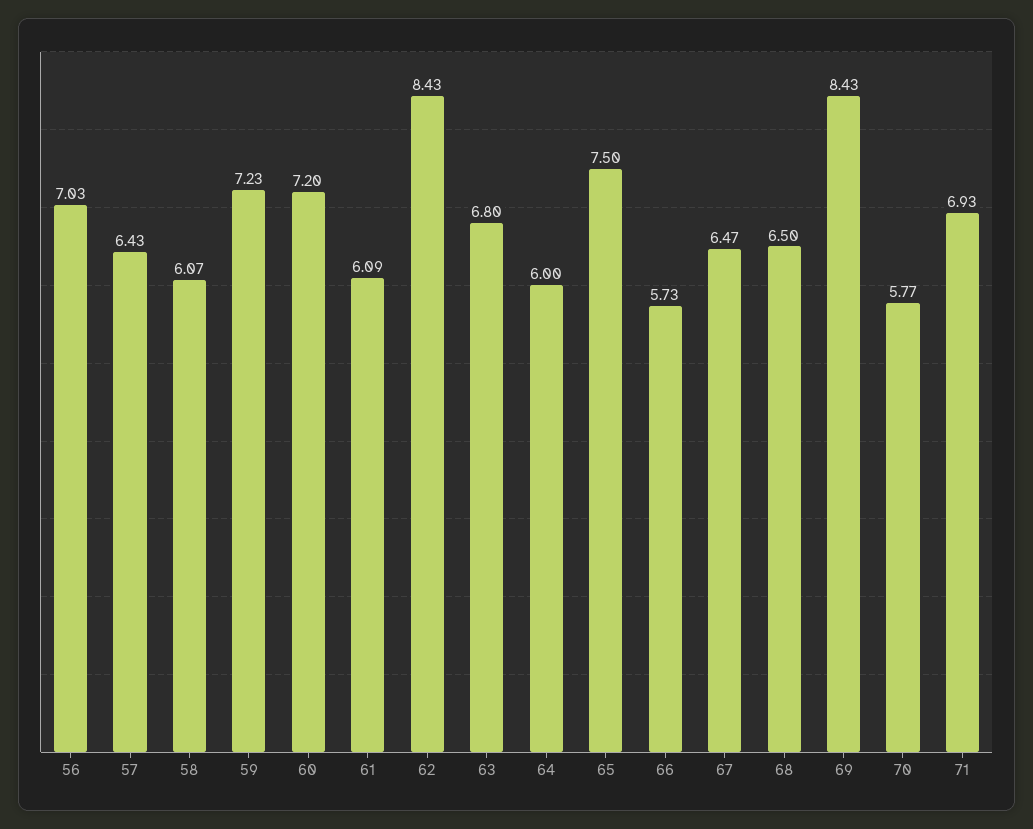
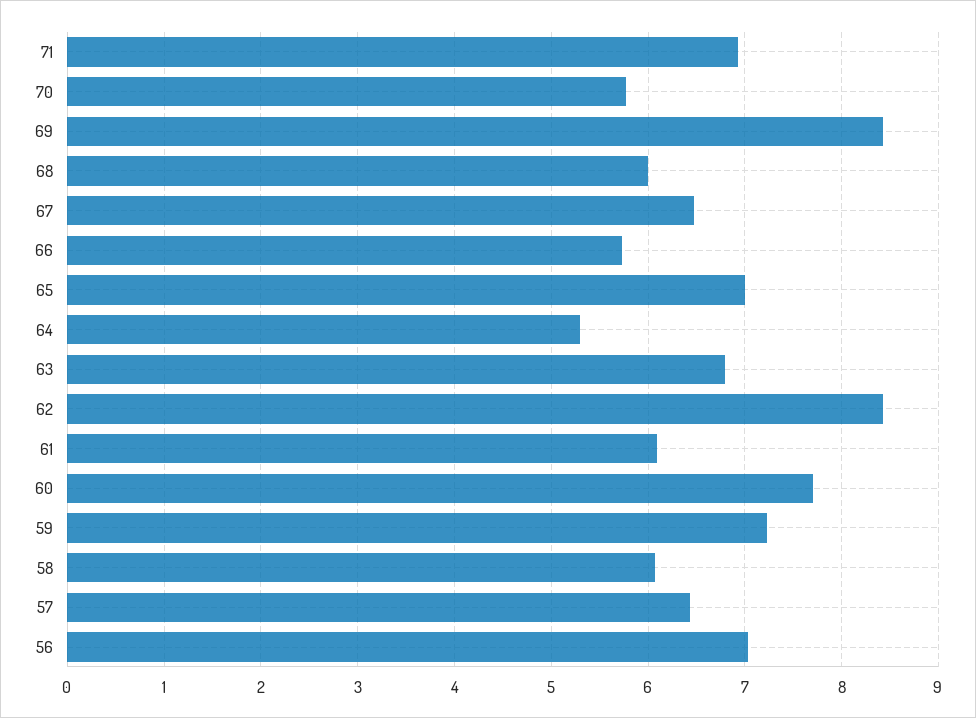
  {
    "56": 7.03,
    "57": 6.43,
    "58": 6.07,
    "59": 7.23,
-   "60": 7.2,
+   "60": 7.7,
    "61": 6.09,
    "62": 8.43,
    "63": 6.8,
-   "64": 6,
+   "64": 5.3,
-   "65": 7.5,
+   "65": 7,
    "66": 5.73,
    "67": 6.47,
-   "68": 6.5,
+   "68": 6,
    "69": 8.43,
    "70": 5.77,
    "71": 6.93
  }

